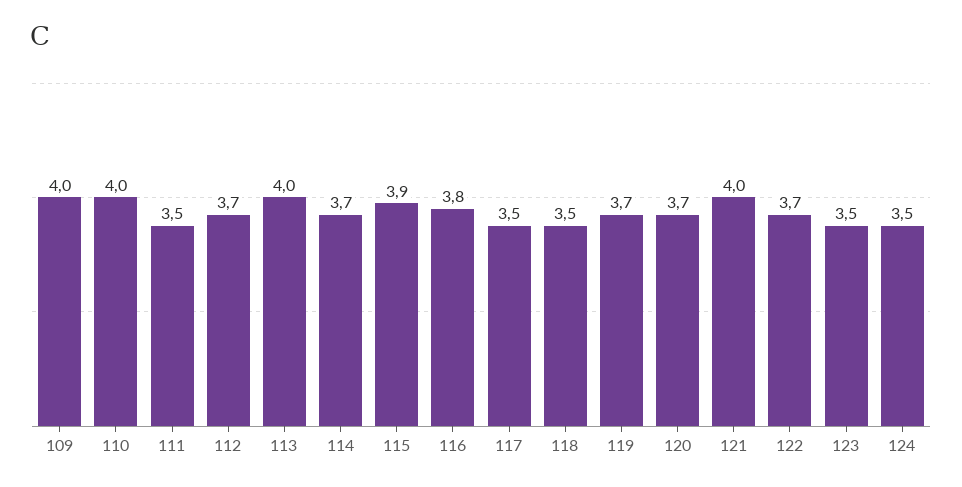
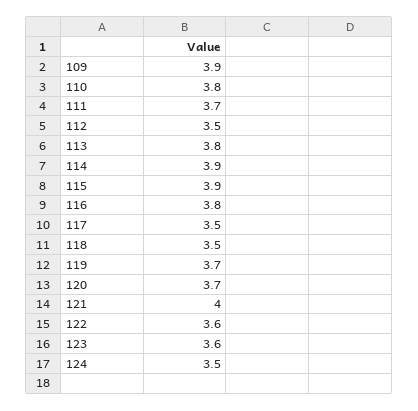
  {
-   "109": 4,
+   "109": 3.9,
-   "110": 4,
+   "110": 3.8,
-   "111": 3.5,
+   "111": 3.7,
-   "112": 3.7,
+   "112": 3.5,
-   "113": 4,
+   "113": 3.8,
-   "114": 3.7,
+   "114": 3.9,
    "115": 3.9,
    "116": 3.8,
    "117": 3.5,
    "118": 3.5,
    "119": 3.7,
    "120": 3.7,
    "121": 4,
-   "122": 3.7,
+   "122": 3.6,
-   "123": 3.5,
+   "123": 3.6,
    "124": 3.5
  }

